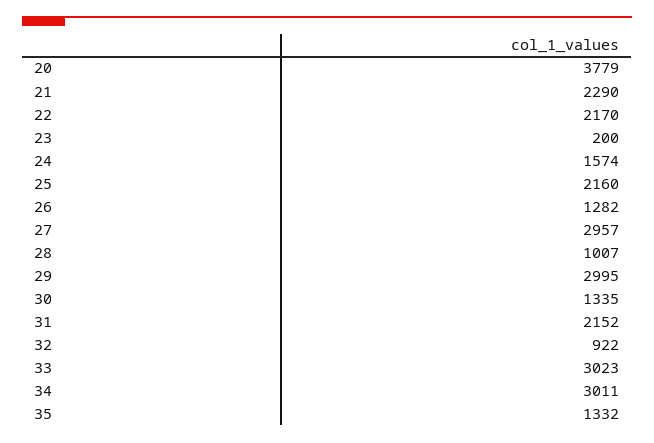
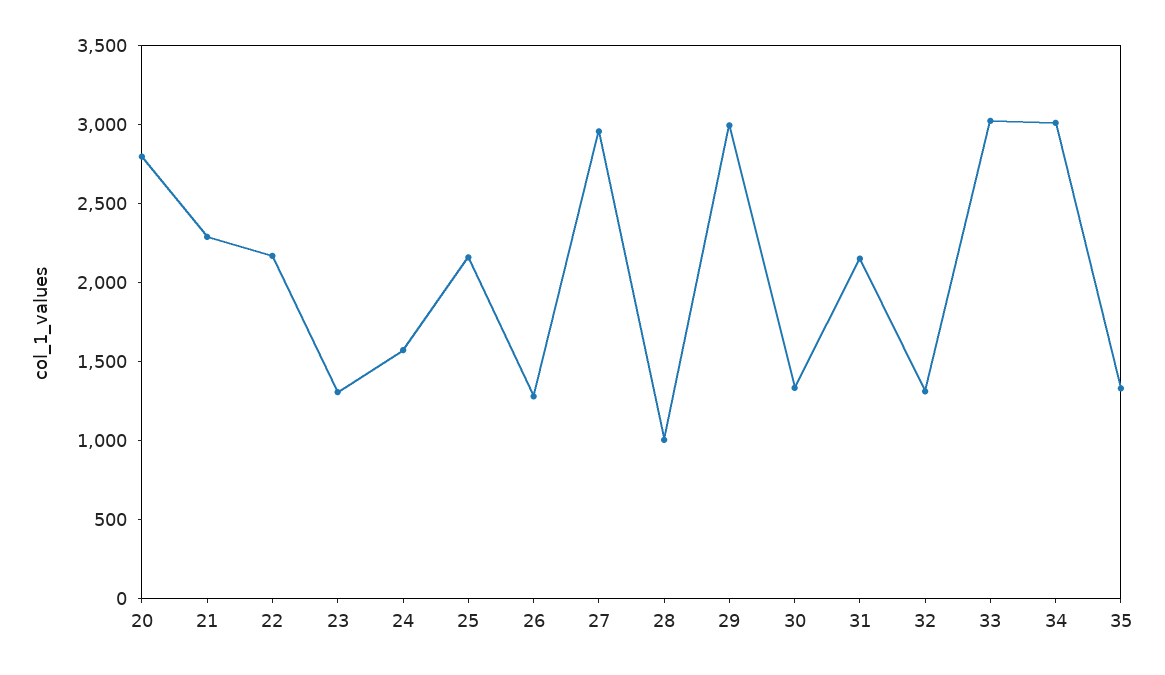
  {
-   "20": 3779,
+   "20": 2800,
    "21": 2290,
    "22": 2170,
-   "23": 200,
+   "23": 1300,
    "24": 1574,
    "25": 2160,
    "26": 1282,
    "27": 2957,
    "28": 1007,
    "29": 2995,
    "30": 1335,
    "31": 2152,
-   "32": 922,
+   "32": 1300,
    "33": 3023,
    "34": 3011,
    "35": 1332
  }

